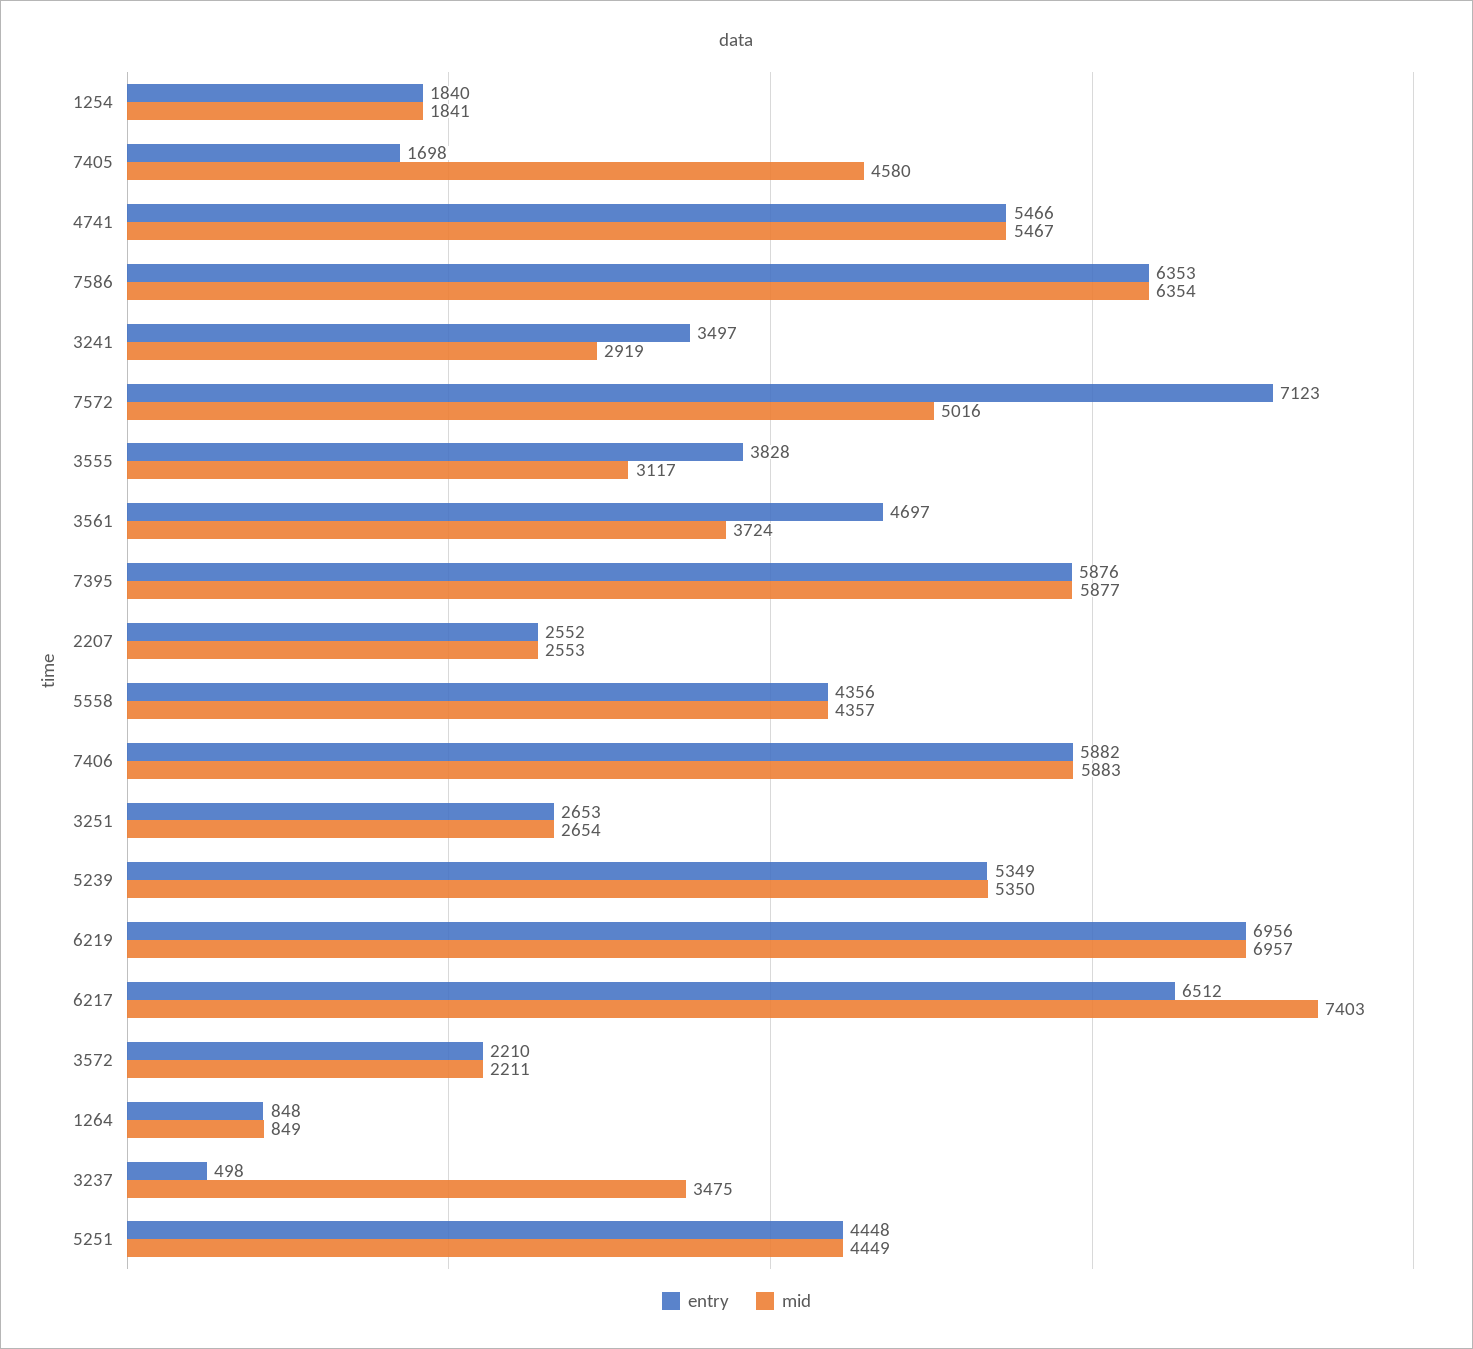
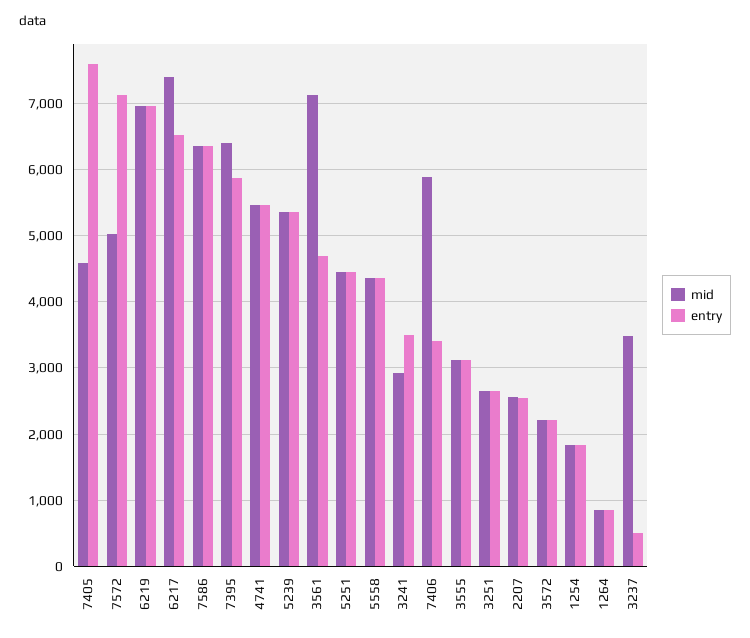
  {
    "entry": {
      "1254": 1840,
-     "7405": 1698,
+     "7405": 7600,
      "4741": 5466,
      "7586": 6353,
      "3241": 3497,
      "7572": 7123,
-     "3555": 3828,
+     "3555": 3100,
      "3561": 4697,
      "7395": 5876,
      "2207": 2552,
      "5558": 4356,
-     "7406": 5882,
+     "7406": 3400,
      "3251": 2653,
      "5239": 5349,
      "6219": 6956,
      "6217": 6512,
      "3572": 2210,
      "1264": 848,
      "3237": 498,
      "5251": 4448
    },
    "mid": {
      "1254": 1841,
      "7405": 4580,
      "4741": 5467,
      "7586": 6354,
      "3241": 2919,
      "7572": 5016,
      "3555": 3117,
-     "3561": 3724,
+     "3561": 7100,
-     "7395": 5877,
+     "7395": 6400,
      "2207": 2553,
      "5558": 4357,
      "7406": 5883,
      "3251": 2654,
      "5239": 5350,
      "6219": 6957,
      "6217": 7403,
      "3572": 2211,
      "1264": 849,
      "3237": 3475,
      "5251": 4449
    }
  }

